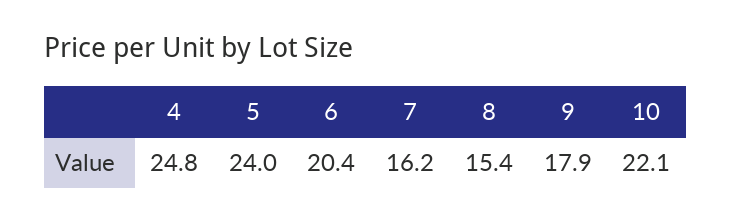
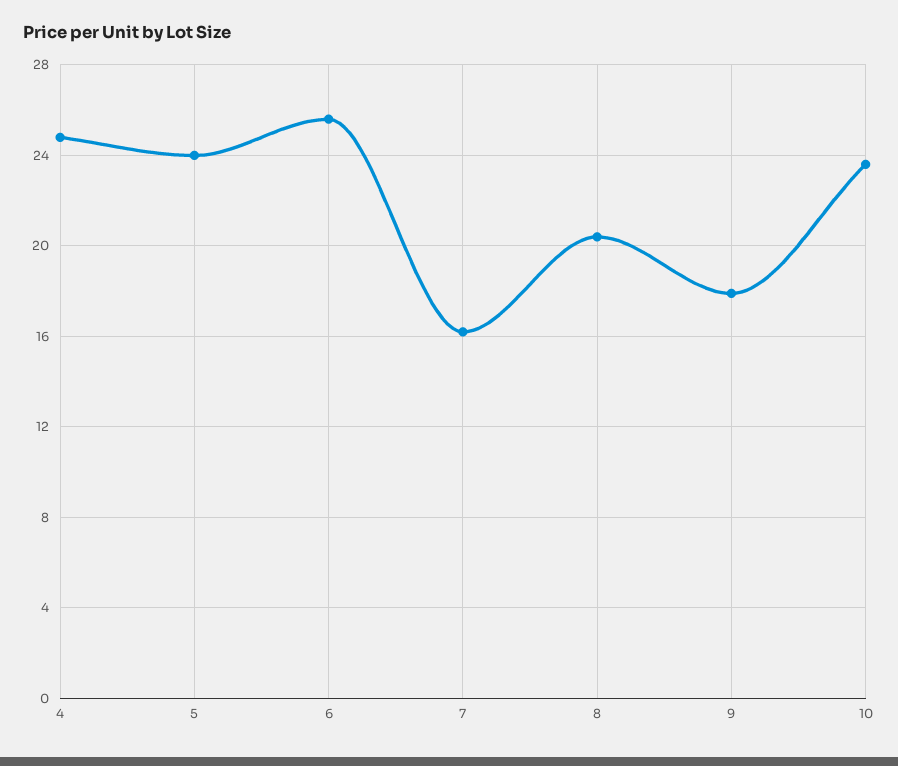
  {
    "4": 24.8,
    "5": 24,
-   "6": 20.4,
+   "6": 25.5,
    "7": 16.2,
-   "8": 15.4,
+   "8": 20.5,
    "9": 17.9,
-   "10": 22.1
+   "10": 23.5
  }

